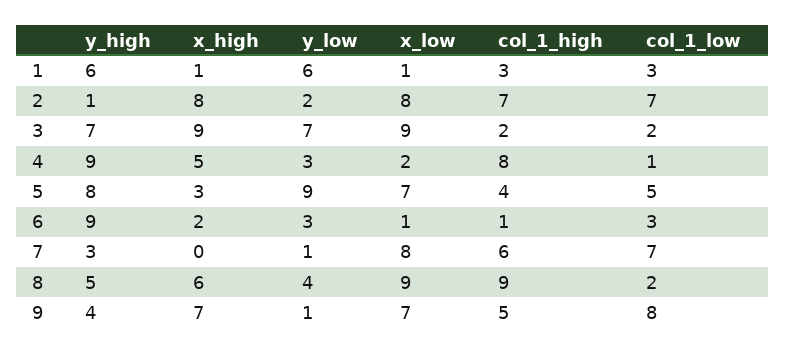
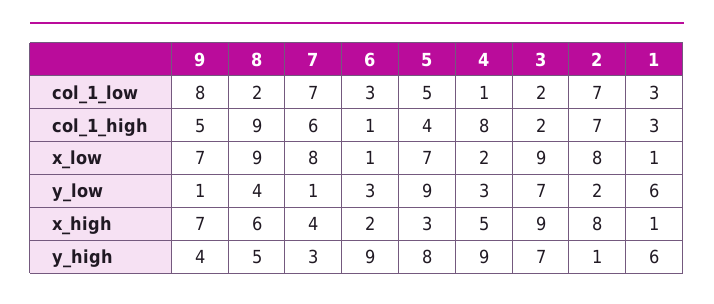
  {
    "y_high": {
      "1": 6,
      "2": 1,
      "3": 7,
      "4": 9,
      "5": 8,
      "6": 9,
      "7": 3,
      "8": 5,
      "9": 4
    },
    "x_high": {
      "1": 1,
      "2": 8,
      "3": 9,
      "4": 5,
      "5": 3,
      "6": 2,
-     "7": 0,
+     "7": 4,
      "8": 6,
      "9": 7
    },
    "y_low": {
      "1": 6,
      "2": 2,
      "3": 7,
      "4": 3,
      "5": 9,
      "6": 3,
      "7": 1,
      "8": 4,
      "9": 1
    },
    "x_low": {
      "1": 1,
      "2": 8,
      "3": 9,
      "4": 2,
      "5": 7,
      "6": 1,
      "7": 8,
      "8": 9,
      "9": 7
    },
    "col_1_high": {
      "1": 3,
      "2": 7,
      "3": 2,
      "4": 8,
      "5": 4,
      "6": 1,
      "7": 6,
      "8": 9,
      "9": 5
    },
    "col_1_low": {
      "1": 3,
      "2": 7,
      "3": 2,
      "4": 1,
      "5": 5,
      "6": 3,
      "7": 7,
      "8": 2,
      "9": 8
    }
  }

